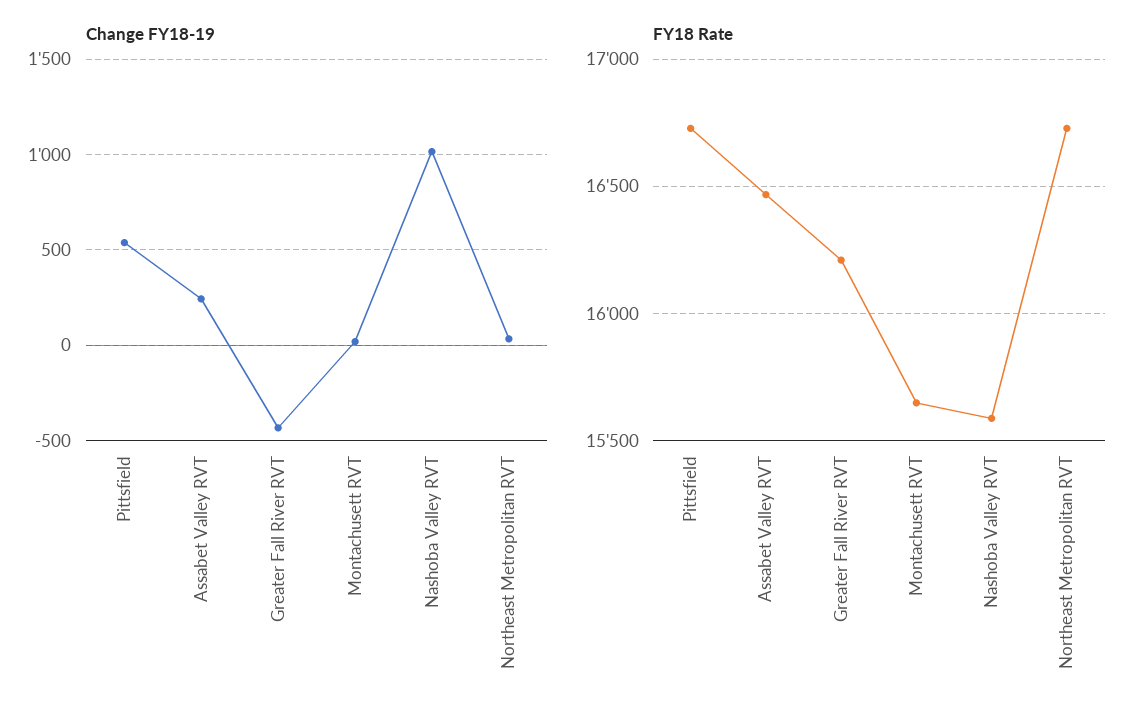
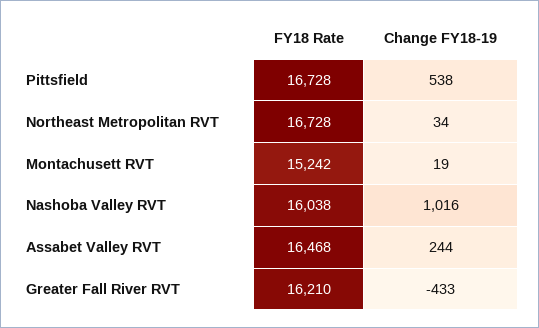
  {
    "Change FY18-19": {
      "Pittsfield": 538,
      "Assabet Valley RVT": 244,
      "Greater Fall River RVT": -433,
      "Montachusett RVT": 19,
      "Nashoba Valley RVT": 1016,
      "Northeast Metropolitan RVT": 34
    },
    "FY18 Rate": {
      "Pittsfield": 16728,
      "Assabet Valley RVT": 16468,
      "Greater Fall River RVT": 16210,
-     "Montachusett RVT": 15650,
+     "Montachusett RVT": 15242,
-     "Nashoba Valley RVT": 15600,
+     "Nashoba Valley RVT": 16038,
      "Northeast Metropolitan RVT": 16728
    }
  }

